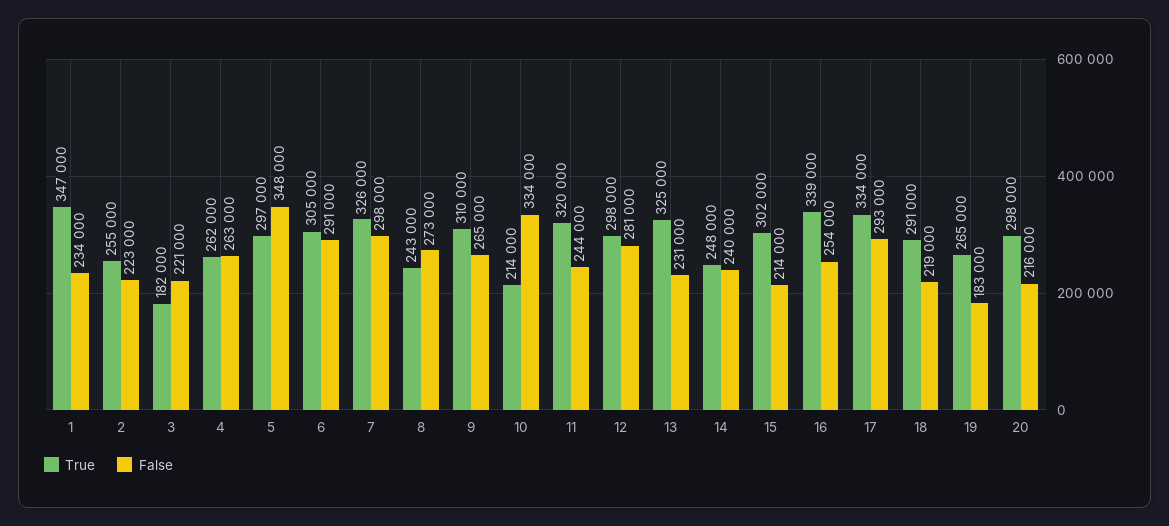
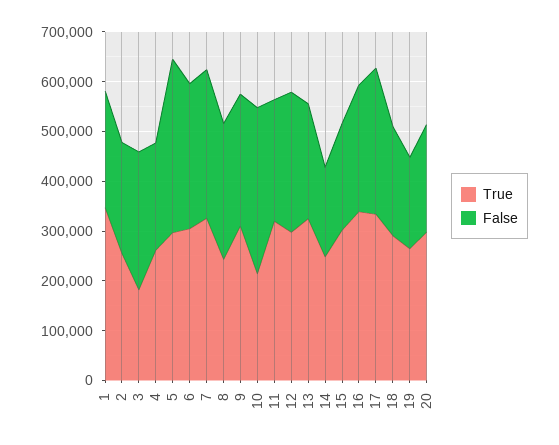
  {
    "True": {
      "1": 347000,
      "2": 255000,
      "3": 182000,
      "4": 262000,
      "5": 297000,
      "6": 305000,
      "7": 326000,
      "8": 243000,
      "9": 310000,
      "10": 214000,
      "11": 320000,
      "12": 298000,
      "13": 325000,
      "14": 248000,
      "15": 302000,
      "16": 339000,
      "17": 334000,
      "18": 291000,
      "19": 265000,
      "20": 298000
    },
    "False": {
      "1": 234000,
      "2": 223000,
-     "3": 221000,
+     "3": 280000,
-     "4": 263000,
+     "4": 220000,
      "5": 348000,
      "6": 291000,
      "7": 298000,
      "8": 273000,
      "9": 265000,
      "10": 334000,
      "11": 244000,
      "12": 281000,
      "13": 231000,
-     "14": 240000,
+     "14": 180000,
      "15": 214000,
      "16": 254000,
      "17": 293000,
      "18": 219000,
      "19": 183000,
      "20": 216000
    }
  }

